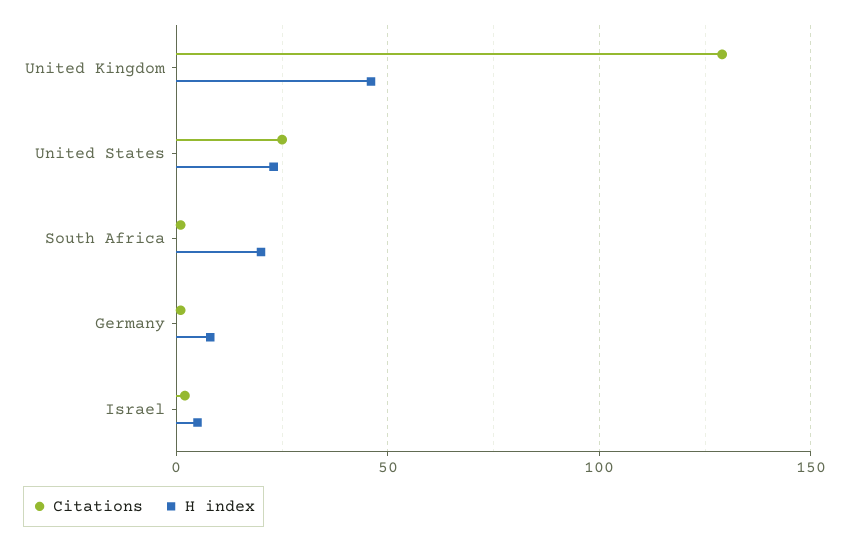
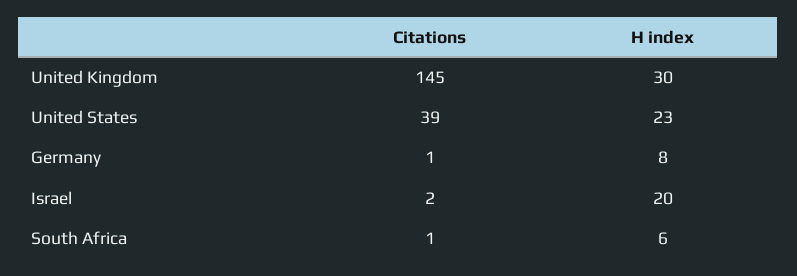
  {
    "Citations": {
-     "United Kingdom": 130,
+     "United Kingdom": 145,
-     "United States": 25,
+     "United States": 39,
      "South Africa": 1,
      "Germany": 1,
      "Israel": 2
    },
    "H index": {
-     "United Kingdom": 45,
+     "United Kingdom": 30,
      "United States": 23,
-     "South Africa": 20,
+     "South Africa": 6,
      "Germany": 8,
-     "Israel": 5
+     "Israel": 20
    }
  }

